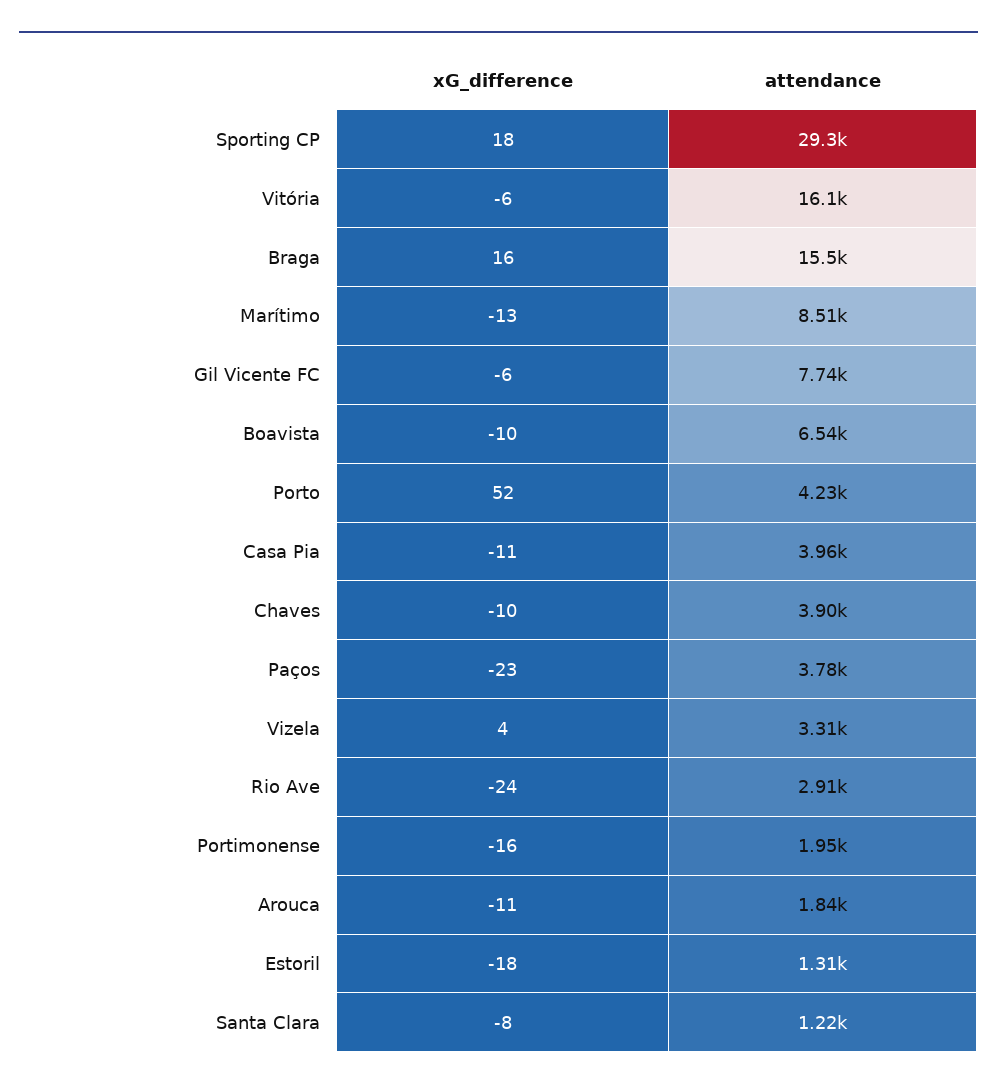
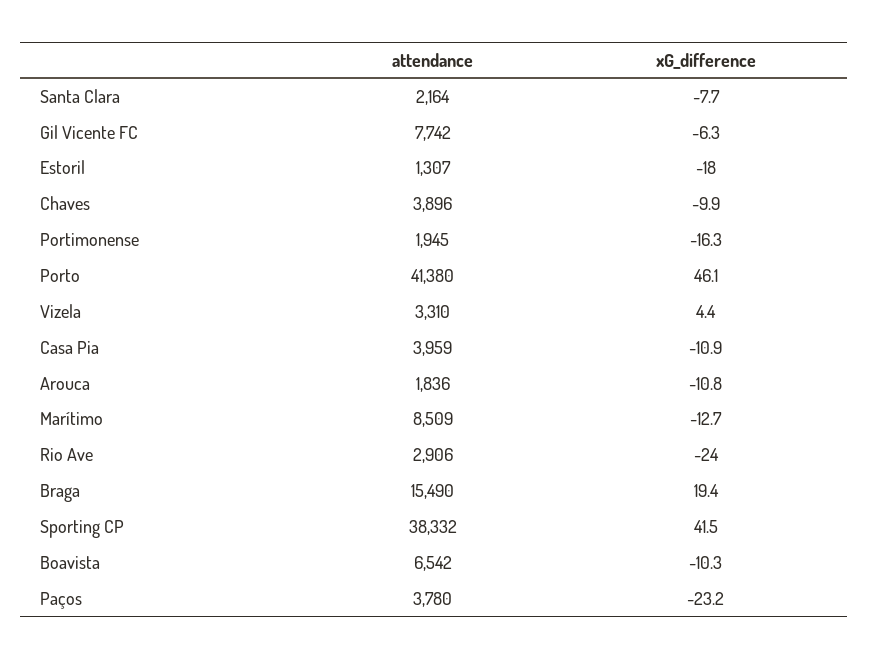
  {
    "xG_difference": {
-     "Sporting CP": 18,
+     "Sporting CP": 41.5,
-     "Vitória": -6,
-     "Braga": 16,
+     "Braga": 19.4,
      "Marítimo": -12.7,
      "Gil Vicente FC": -6.3,
      "Boavista": -10.3,
-     "Porto": 52,
+     "Porto": 46.1,
      "Casa Pia": -10.9,
      "Chaves": -9.9,
      "Paços": -23.2,
      "Vizela": 4.4,
      "Rio Ave": -24,
      "Portimonense": -16.3,
      "Arouca": -10.8,
      "Estoril": -18,
      "Santa Clara": -7.7
    },
    "attendance": {
-     "Sporting CP": 29300,
+     "Sporting CP": 38332,
-     "Vitória": 16100,
      "Braga": 15490,
      "Marítimo": 8509,
      "Gil Vicente FC": 7742,
      "Boavista": 6542,
-     "Porto": 4230,
+     "Porto": 41380,
      "Casa Pia": 3959,
      "Chaves": 3896,
      "Paços": 3780,
      "Vizela": 3310,
      "Rio Ave": 2906,
      "Portimonense": 1945,
      "Arouca": 1836,
      "Estoril": 1307,
-     "Santa Clara": 1220
+     "Santa Clara": 2164
    }
  }

